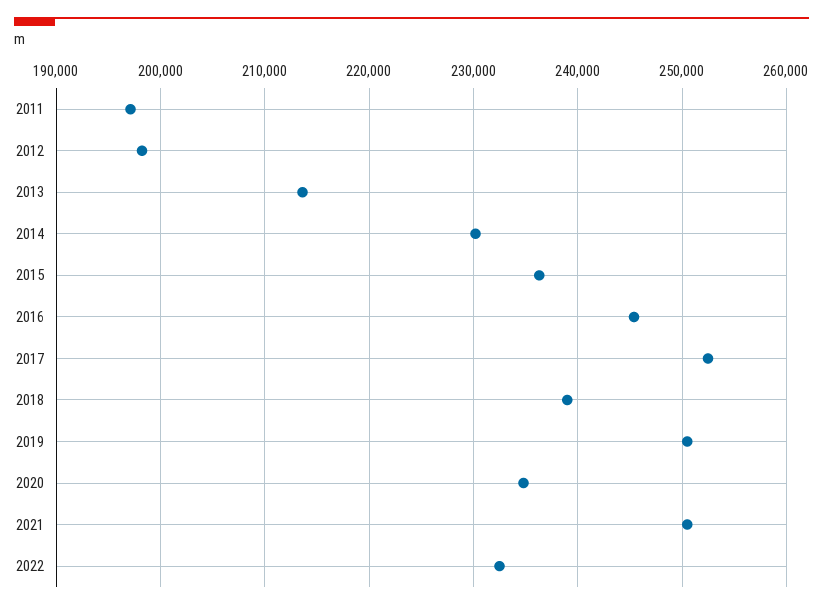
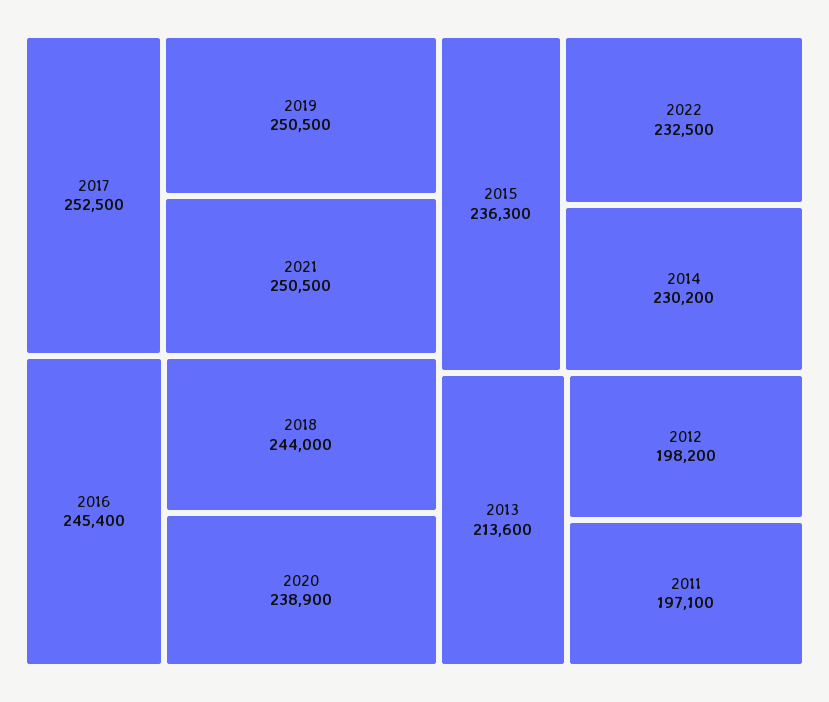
  {
    "2011": 197100,
    "2012": 198200,
    "2013": 213600,
    "2014": 230200,
    "2015": 236300,
    "2016": 245400,
    "2017": 252500,
-   "2018": 239000,
+   "2018": 244000,
    "2019": 250500,
-   "2020": 235000,
+   "2020": 238900,
    "2021": 250500,
    "2022": 232500
  }

